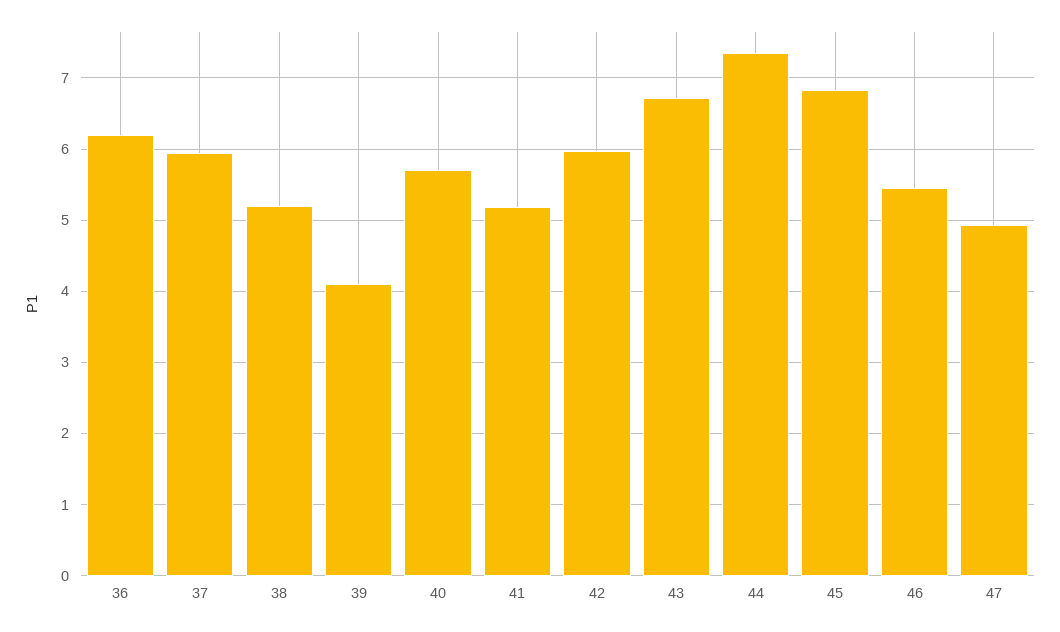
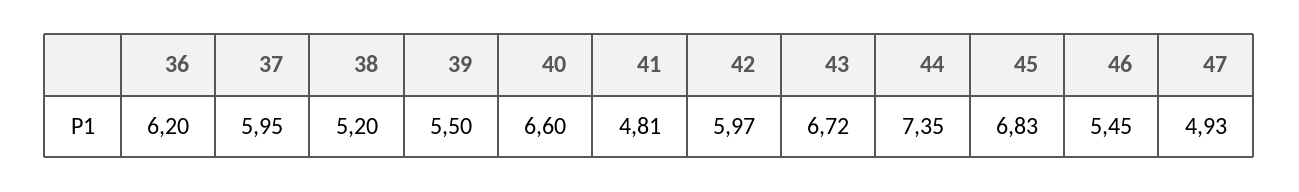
  {
    "36": 6.2,
    "37": 5.95,
    "38": 5.2,
-   "39": 4.1,
+   "39": 5.5,
-   "40": 5.7,
+   "40": 6.6,
-   "41": 5.2,
+   "41": 4.81,
    "42": 5.97,
    "43": 6.72,
    "44": 7.35,
    "45": 6.83,
    "46": 5.45,
    "47": 4.93
  }

